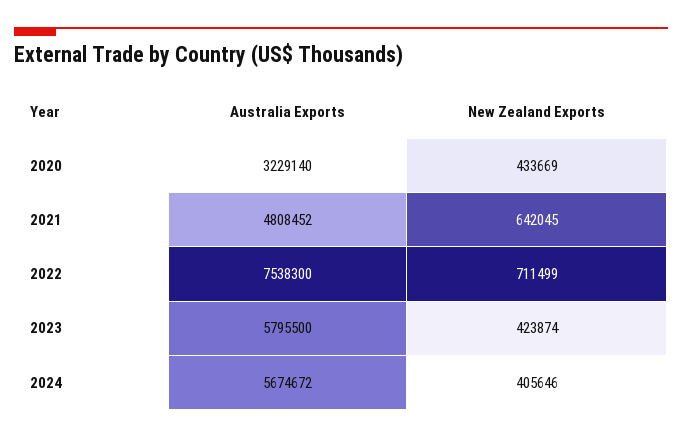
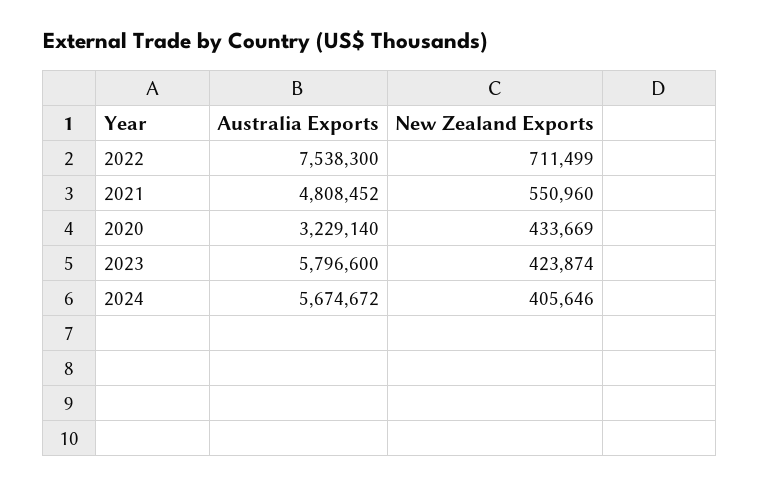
  {
    "Australia Exports": {
      "2020": 3229140,
      "2021": 4808452,
      "2022": 7538300,
-     "2023": 5795500,
+     "2023": 5796600,
      "2024": 5674672
    },
    "New Zealand Exports": {
      "2020": 433669,
-     "2021": 642045,
+     "2021": 550960,
      "2022": 711499,
      "2023": 423874,
      "2024": 405646
    }
  }

